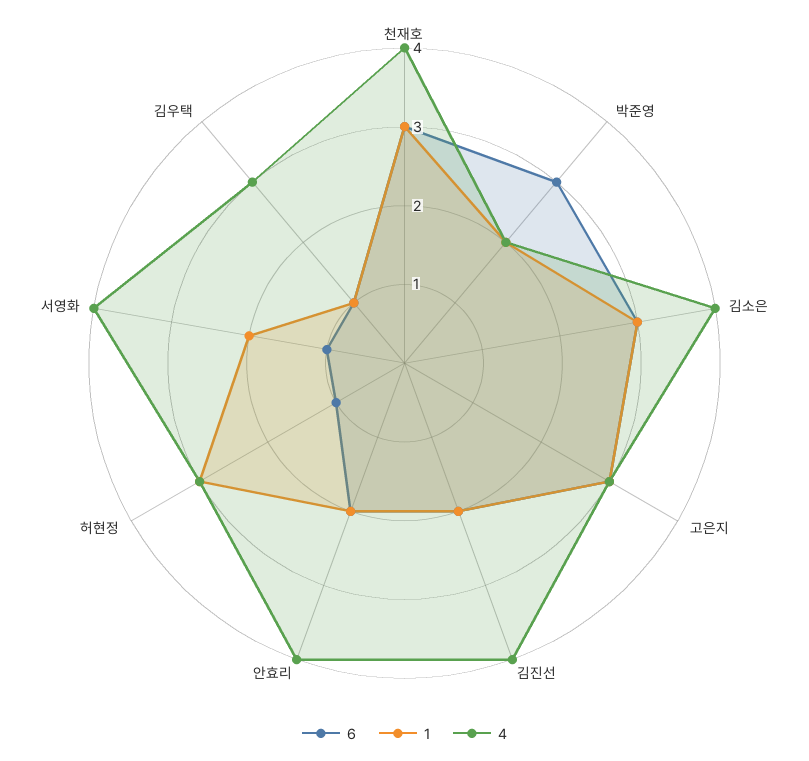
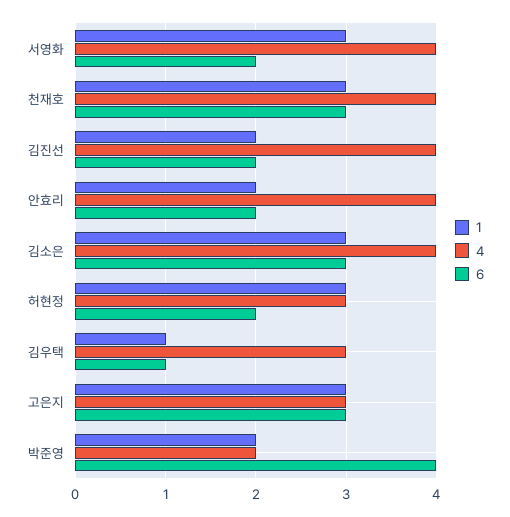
  {
    "6": {
      "천재호": 3,
-     "박준영": 3,
+     "박준영": 4,
      "김소은": 3,
      "고은지": 3,
      "김진선": 2,
      "안효리": 2,
-     "허현정": 1,
+     "허현정": 2,
-     "서영화": 1,
+     "서영화": 2,
      "김우택": 1
    },
    "1": {
      "천재호": 3,
      "박준영": 2,
      "김소은": 3,
      "고은지": 3,
      "김진선": 2,
      "안효리": 2,
      "허현정": 3,
-     "서영화": 2,
+     "서영화": 3,
      "김우택": 1
    },
    "4": {
      "천재호": 4,
      "박준영": 2,
      "김소은": 4,
      "고은지": 3,
      "김진선": 4,
      "안효리": 4,
      "허현정": 3,
      "서영화": 4,
      "김우택": 3
    }
  }

